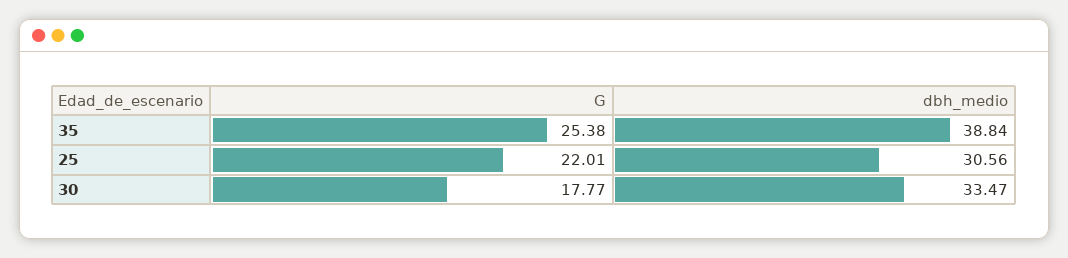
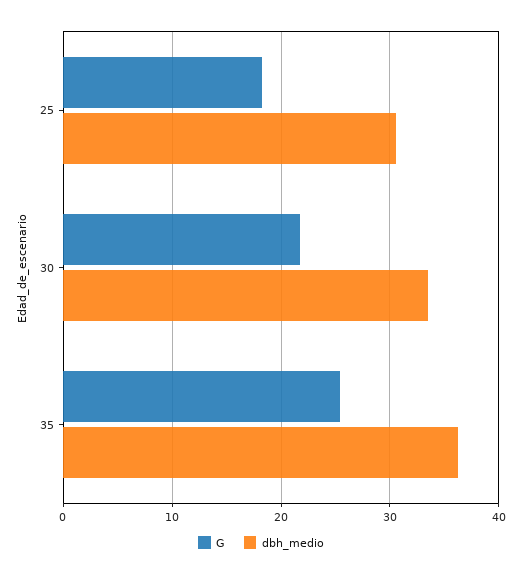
  {
    "G": {
      "35": 25.38,
-     "25": 22.01,
+     "25": 18,
-     "30": 17.77
+     "30": 22
    },
    "dbh_medio": {
-     "35": 38.84,
+     "35": 36,
      "25": 30.56,
      "30": 33.47
    }
  }

